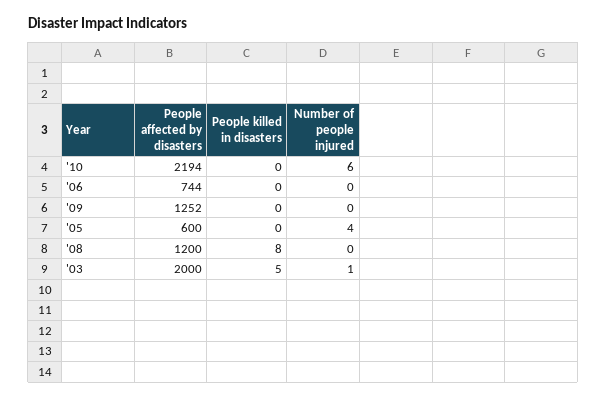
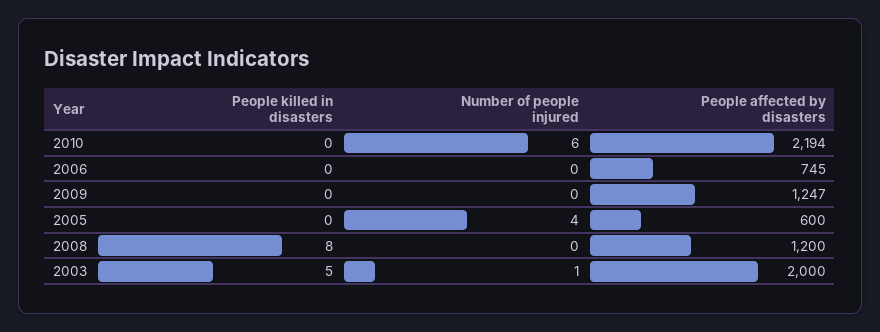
  {
    "People affected by disasters": {
      "'10": 2194,
-     "'06": 744,
+     "'06": 745,
-     "'09": 1252,
+     "'09": 1247,
      "'05": 600,
      "'08": 1200,
      "'03": 2000
    },
    "People killed in disasters": {
      "'10": 0,
      "'06": 0,
      "'09": 0,
      "'05": 0,
      "'08": 8,
      "'03": 5
    },
    "Number of people injured": {
      "'10": 6,
      "'06": 0,
      "'09": 0,
      "'05": 4,
      "'08": 0,
      "'03": 1
    }
  }

